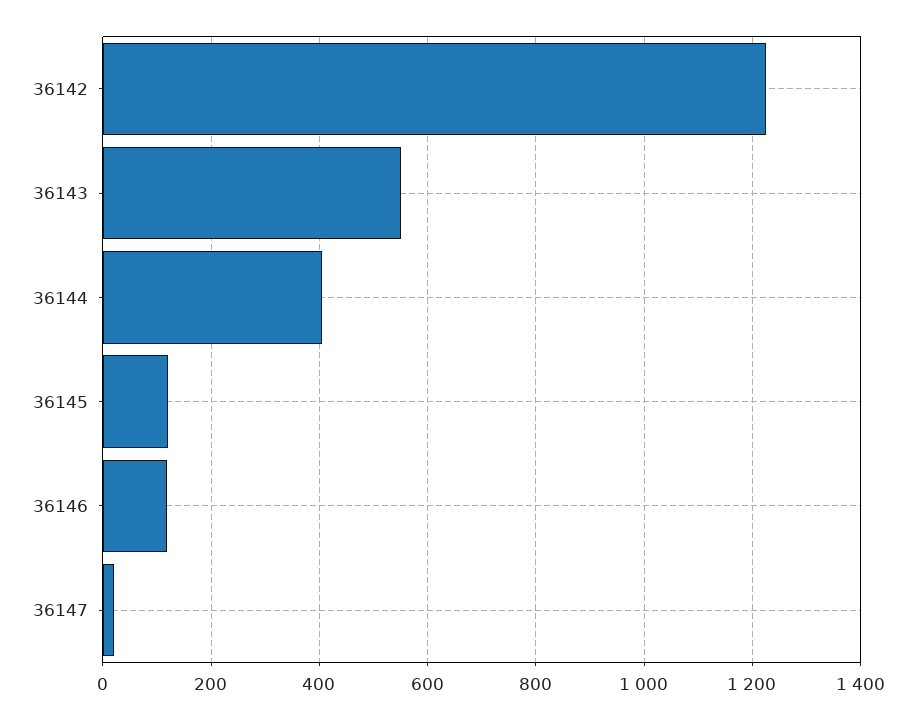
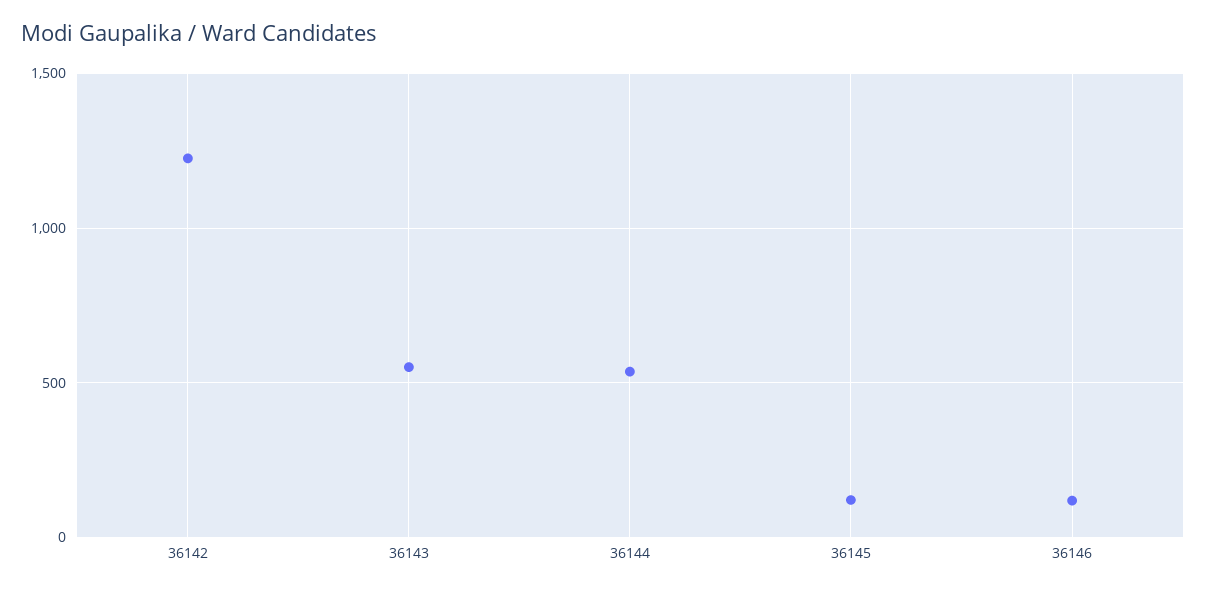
  {
    "36142": 1220,
    "36143": 560,
-   "36144": 400,
+   "36144": 550,
    "36145": 120,
-   "36146": 120,
+   "36146": 120
-   "36147": 20
  }

